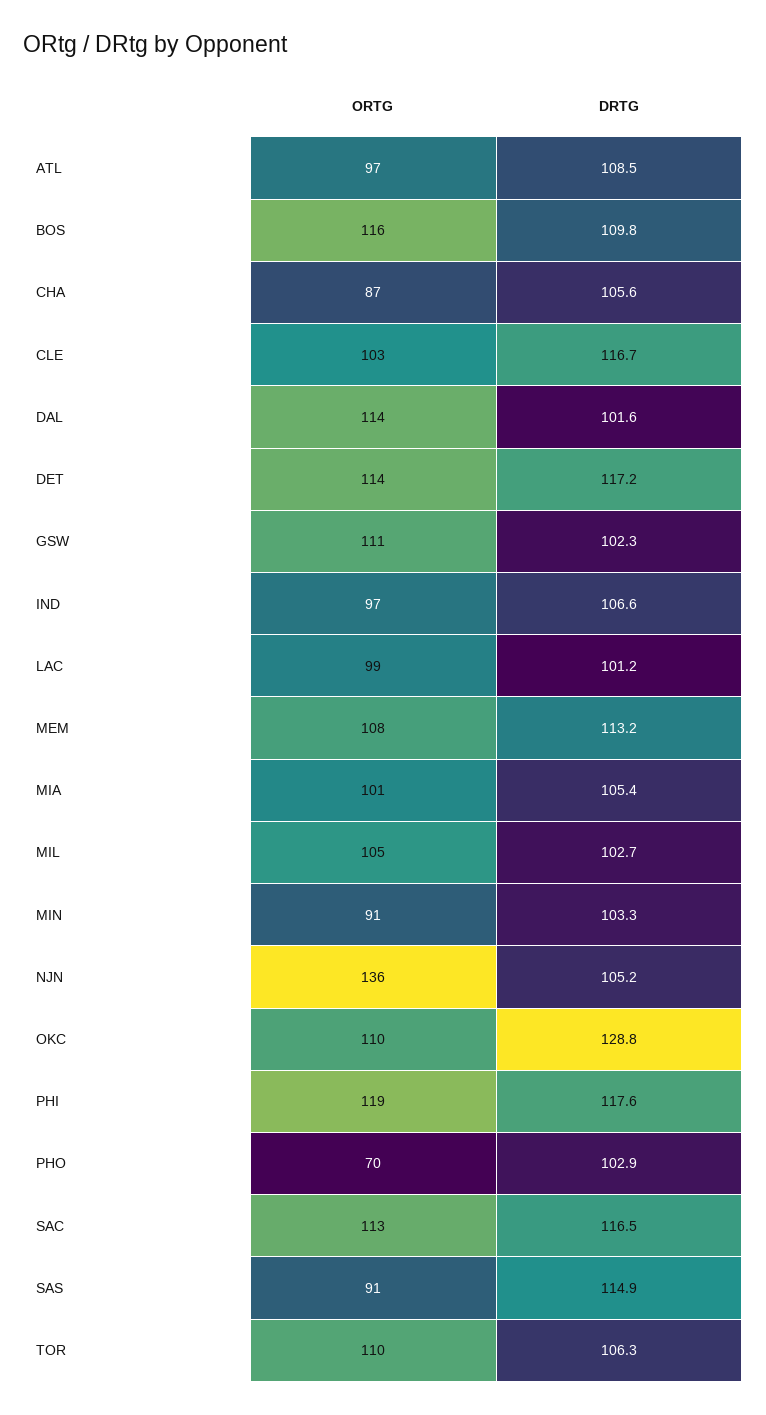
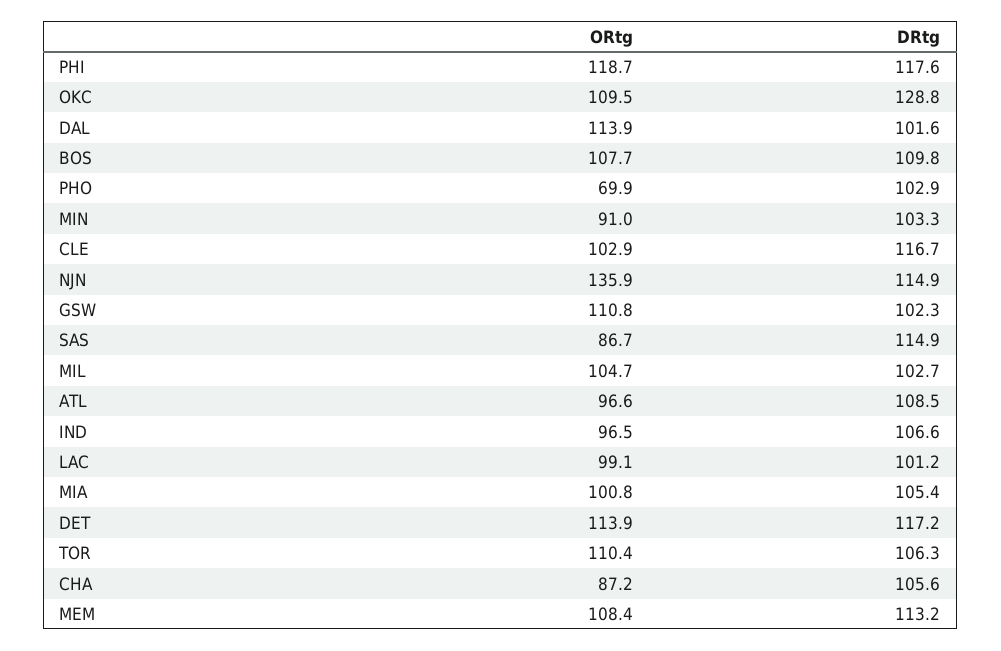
  {
    "ORTG": {
      "ATL": 96.6,
-     "BOS": 116,
+     "BOS": 107.7,
      "CHA": 87.2,
      "CLE": 102.9,
      "DAL": 113.9,
      "DET": 113.9,
      "GSW": 110.8,
      "IND": 96.5,
      "LAC": 99.1,
      "MEM": 108.4,
      "MIA": 100.8,
      "MIL": 104.7,
      "MIN": 91,
      "NJN": 135.9,
      "OKC": 109.5,
      "PHI": 118.7,
      "PHO": 69.9,
-     "SAC": 113,
-     "SAS": 91,
+     "SAS": 86.7,
      "TOR": 110.4
    },
    "DRTG": {
      "ATL": 108.5,
      "BOS": 109.8,
      "CHA": 105.6,
      "CLE": 116.7,
      "DAL": 101.6,
      "DET": 117.2,
      "GSW": 102.3,
      "IND": 106.6,
      "LAC": 101.2,
      "MEM": 113.2,
      "MIA": 105.4,
      "MIL": 102.7,
      "MIN": 103.3,
-     "NJN": 105.2,
+     "NJN": 114.9,
      "OKC": 128.8,
      "PHI": 117.6,
      "PHO": 102.9,
-     "SAC": 116.5,
      "SAS": 114.9,
      "TOR": 106.3
    }
  }

